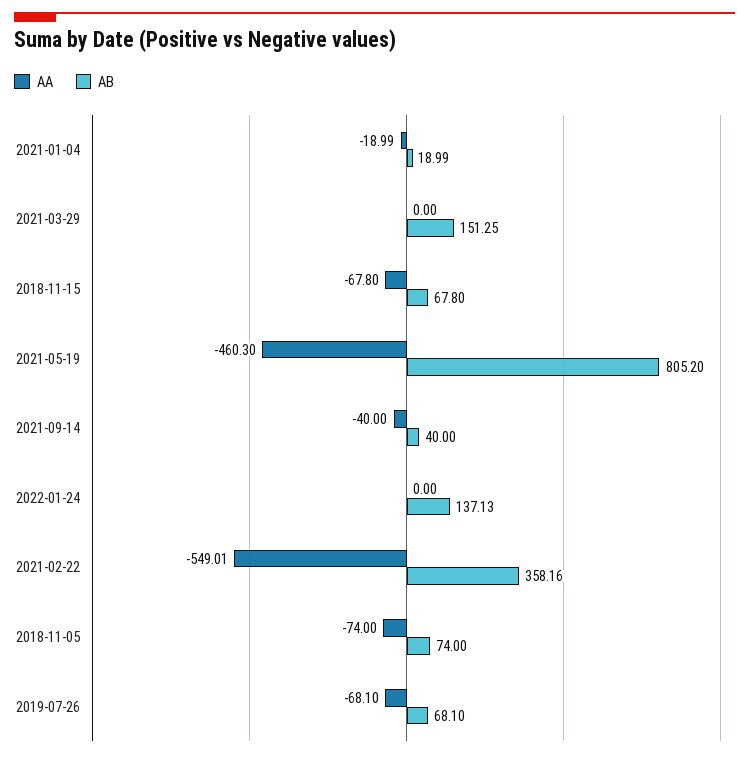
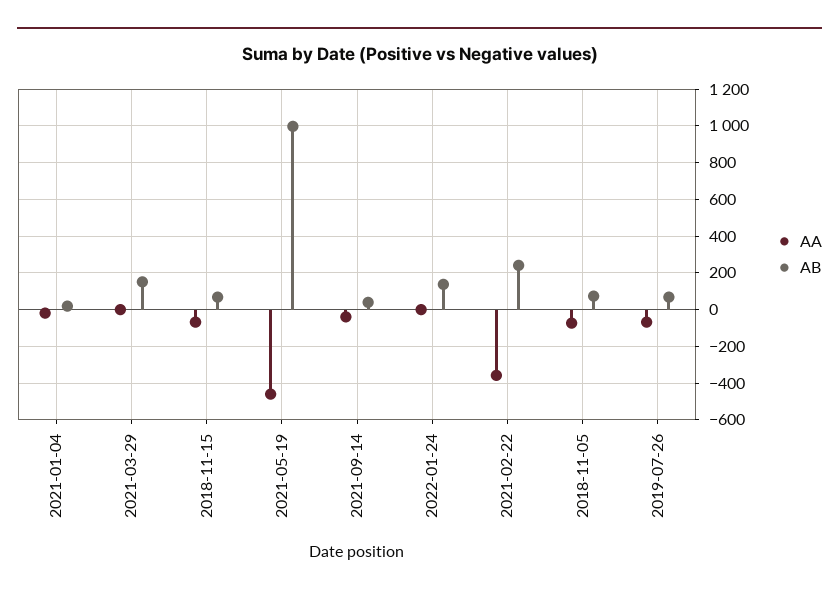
  {
    "AA": {
      "2021-01-04": -18.99,
      "2021-03-29": 0,
      "2018-11-15": -67.8,
      "2021-05-19": -460.3,
      "2021-09-14": -40,
      "2022-01-24": 0,
-     "2021-02-22": -549.01,
+     "2021-02-22": -350,
      "2018-11-05": -74,
      "2019-07-26": -68.1
    },
    "AB": {
      "2021-01-04": 18.99,
      "2021-03-29": 151.25,
      "2018-11-15": 67.8,
-     "2021-05-19": 805.2,
+     "2021-05-19": 1000,
      "2021-09-14": 40,
      "2022-01-24": 137.13,
-     "2021-02-22": 358.16,
+     "2021-02-22": 250,
      "2018-11-05": 74,
      "2019-07-26": 68.1
    }
  }

